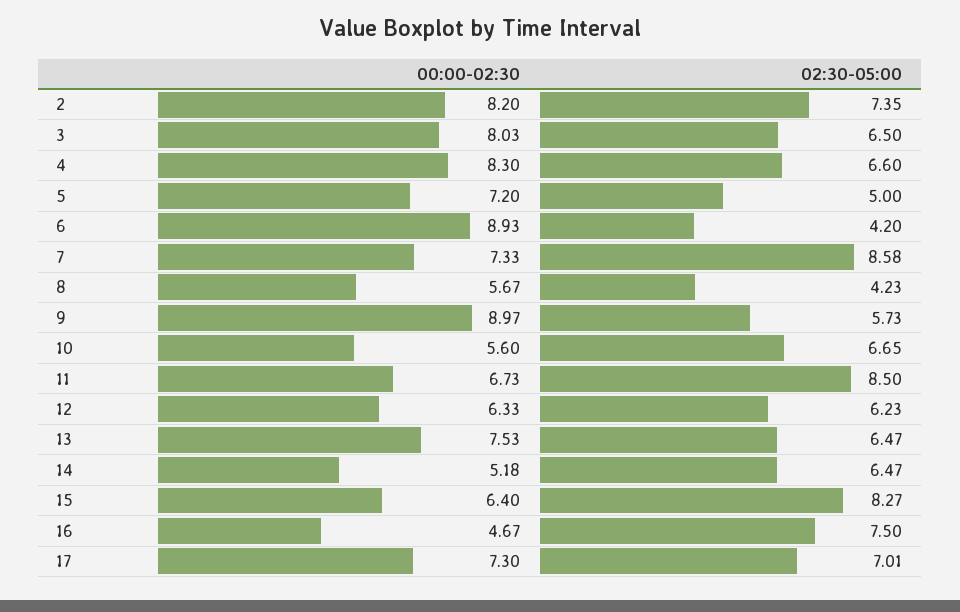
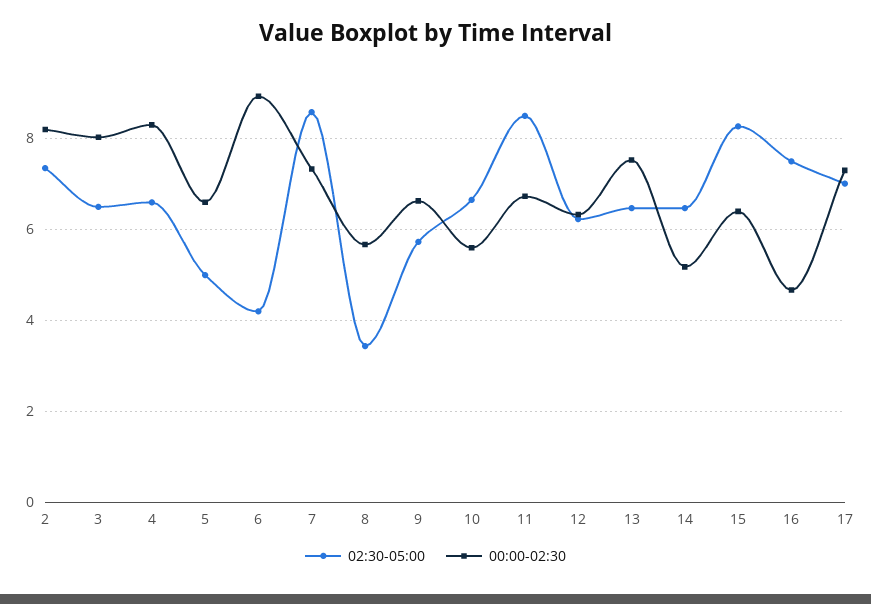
  {
    "00:00-02:30": {
      "2": 8.2,
      "3": 8.03,
      "4": 8.3,
-     "5": 7.2,
+     "5": 6.6,
      "6": 8.93,
      "7": 7.33,
      "8": 5.67,
-     "9": 8.97,
+     "9": 6.6,
      "10": 5.6,
      "11": 6.73,
      "12": 6.33,
      "13": 7.53,
      "14": 5.18,
      "15": 6.4,
      "16": 4.67,
      "17": 7.3
    },
    "02:30-05:00": {
      "2": 7.35,
      "3": 6.5,
      "4": 6.6,
      "5": 5,
      "6": 4.2,
      "7": 8.58,
-     "8": 4.23,
+     "8": 3.4,
      "9": 5.73,
      "10": 6.65,
      "11": 8.5,
      "12": 6.23,
      "13": 6.47,
      "14": 6.47,
      "15": 8.27,
      "16": 7.5,
      "17": 7.01
    }
  }

